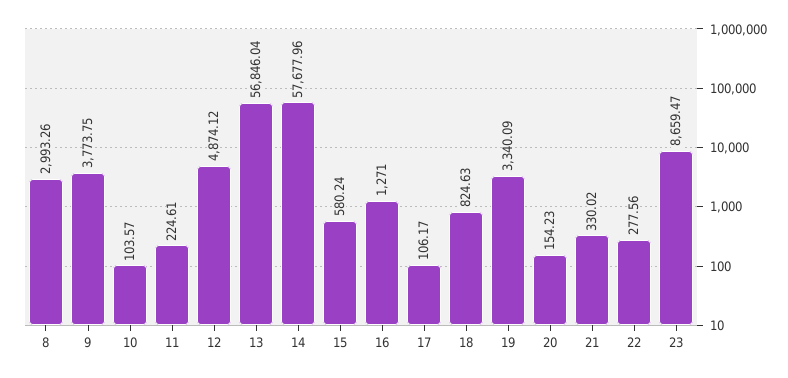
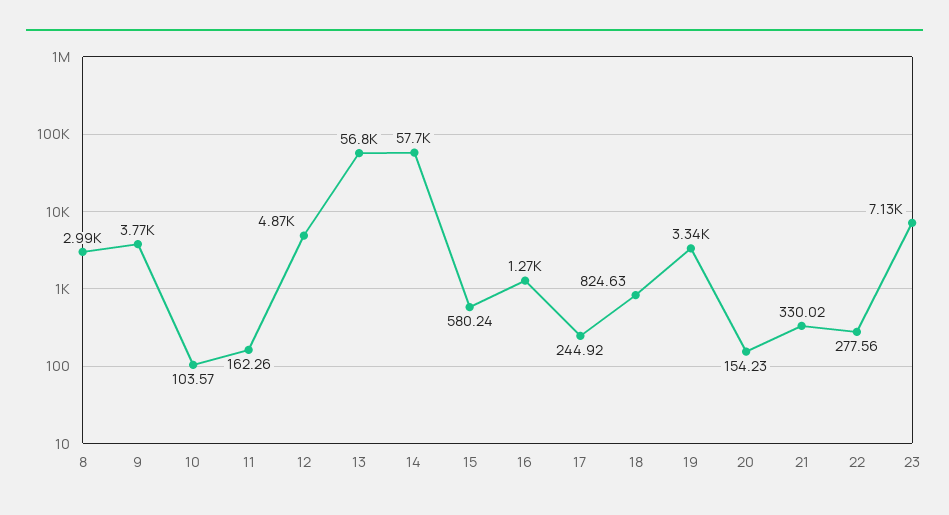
  {
    "8": 2993.26,
    "9": 3773.75,
    "10": 103.57,
-   "11": 224.61,
+   "11": 162.26,
    "12": 4874.12,
    "13": 56846.04,
    "14": 57677.96,
    "15": 580.24,
    "16": 1271,
-   "17": 106.17,
+   "17": 244.92,
    "18": 824.63,
    "19": 3340.09,
    "20": 154.23,
    "21": 330.02,
    "22": 277.56,
-   "23": 8659.47
+   "23": 7130
  }

